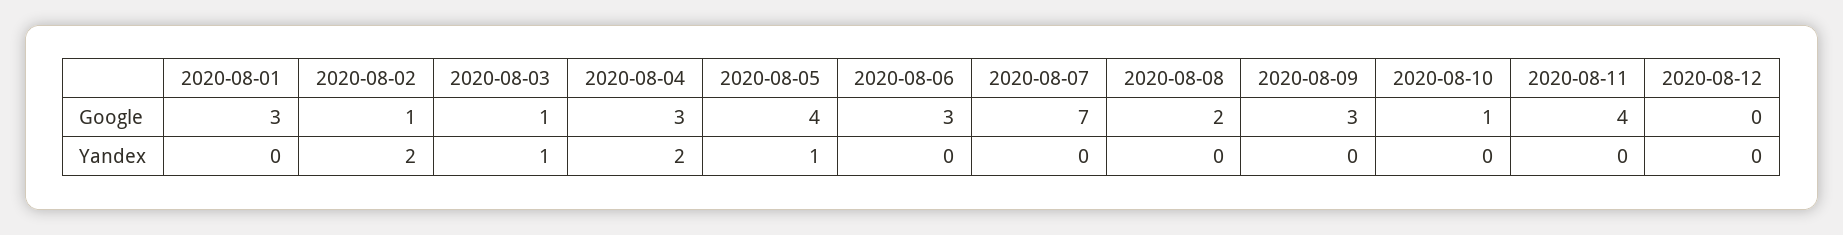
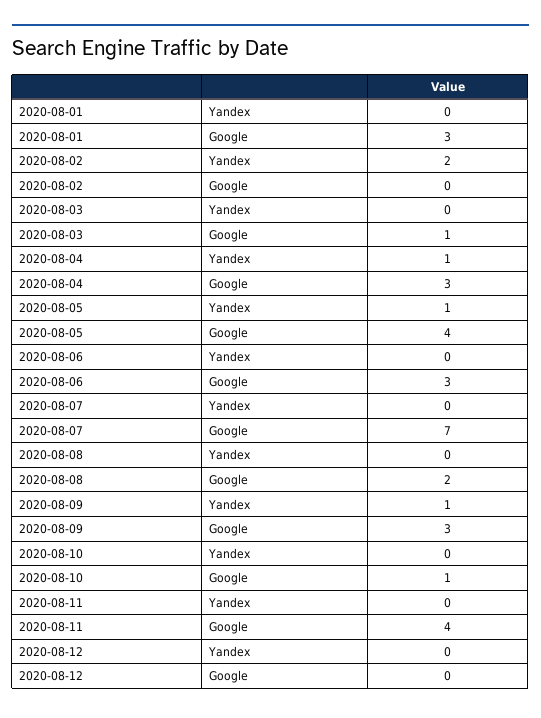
  {
    "2020-08-01": {
      "Google": 3,
      "Yandex": 0
    },
    "2020-08-02": {
-     "Google": 1,
+     "Google": 0,
      "Yandex": 2
    },
    "2020-08-03": {
      "Google": 1,
-     "Yandex": 1
+     "Yandex": 0
    },
    "2020-08-04": {
      "Google": 3,
-     "Yandex": 2
+     "Yandex": 1
    },
    "2020-08-05": {
      "Google": 4,
      "Yandex": 1
    },
    "2020-08-06": {
      "Google": 3,
      "Yandex": 0
    },
    "2020-08-07": {
      "Google": 7,
      "Yandex": 0
    },
    "2020-08-08": {
      "Google": 2,
      "Yandex": 0
    },
    "2020-08-09": {
      "Google": 3,
-     "Yandex": 0
+     "Yandex": 1
    },
    "2020-08-10": {
      "Google": 1,
      "Yandex": 0
    },
    "2020-08-11": {
      "Google": 4,
      "Yandex": 0
    },
    "2020-08-12": {
      "Google": 0,
      "Yandex": 0
    }
  }

